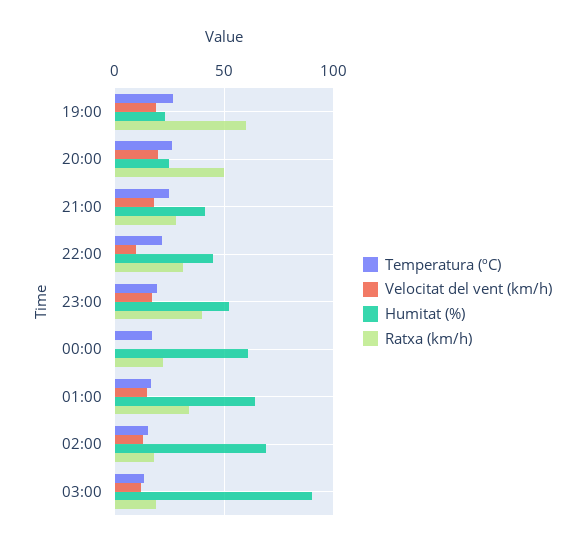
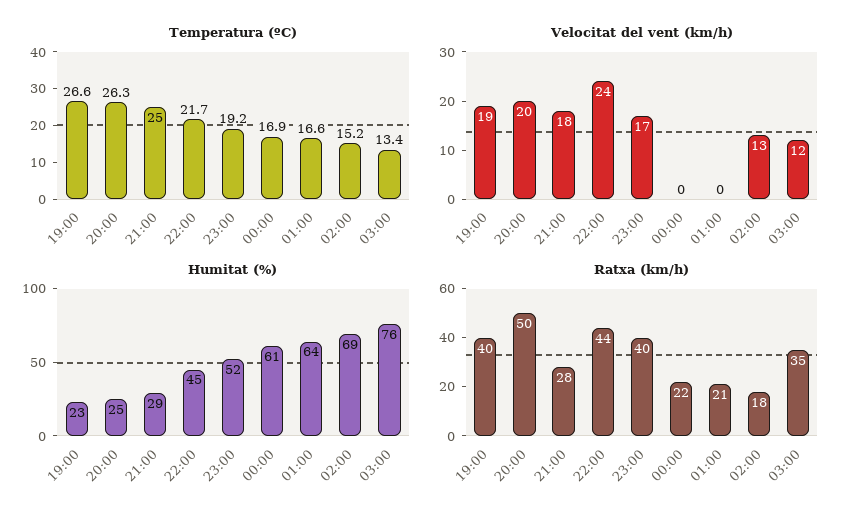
  {
    "Temperatura (ºC)": {
      "19:00": 26.6,
      "20:00": 26.3,
      "21:00": 25,
      "22:00": 21.7,
      "23:00": 19.2,
      "00:00": 16.9,
      "01:00": 16.6,
      "02:00": 15.2,
      "03:00": 13.4
    },
    "Velocitat del vent (km/h)": {
      "19:00": 19,
      "20:00": 20,
      "21:00": 18,
-     "22:00": 10,
+     "22:00": 24,
      "23:00": 17,
      "00:00": 0,
-     "01:00": 15,
+     "01:00": 0,
      "02:00": 13,
      "03:00": 12
    },
    "Humitat (%)": {
      "19:00": 23,
      "20:00": 25,
-     "21:00": 40,
+     "21:00": 29,
      "22:00": 45,
      "23:00": 52,
      "00:00": 61,
      "01:00": 64,
      "02:00": 69,
-     "03:00": 90
+     "03:00": 76
    },
    "Ratxa (km/h)": {
-     "19:00": 60,
+     "19:00": 40,
      "20:00": 50,
      "21:00": 28,
-     "22:00": 30,
+     "22:00": 44,
      "23:00": 40,
      "00:00": 22,
-     "01:00": 35,
+     "01:00": 21,
      "02:00": 18,
-     "03:00": 20
+     "03:00": 35
    }
  }

